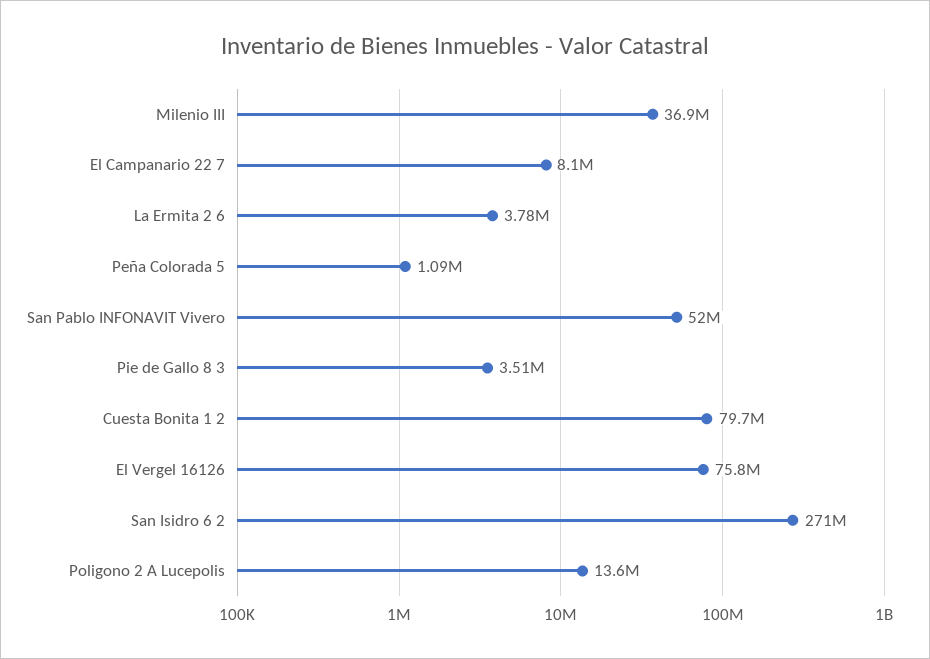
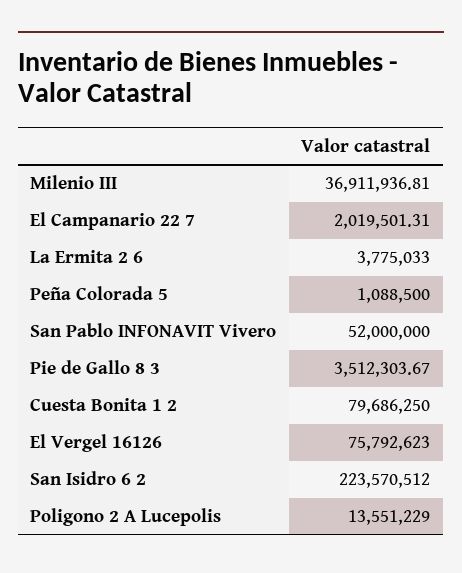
  {
    "Milenio III": 36911936.81,
-   "El Campanario 22 7": 8100000,
+   "El Campanario 22 7": 2019501.31,
    "La Ermita 2 6": 3775033,
    "Peña Colorada 5": 1088500,
    "San Pablo INFONAVIT Vivero": 52000000,
    "Pie de Gallo 8 3": 3512303.67,
    "Cuesta Bonita 1 2": 79686250,
    "El Vergel 16126": 75792623,
-   "San Isidro 6 2": 271000000,
+   "San Isidro 6 2": 223570512,
    "Poligono 2 A Lucepolis": 13551229
  }

